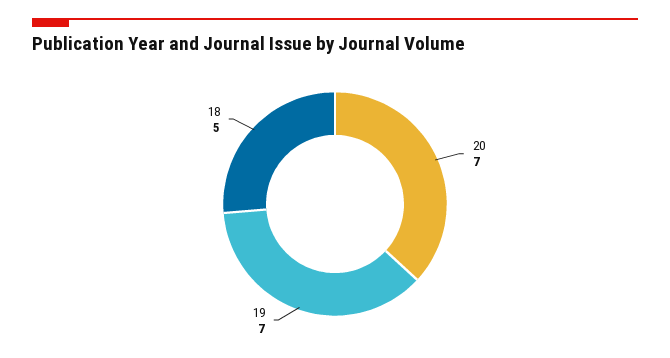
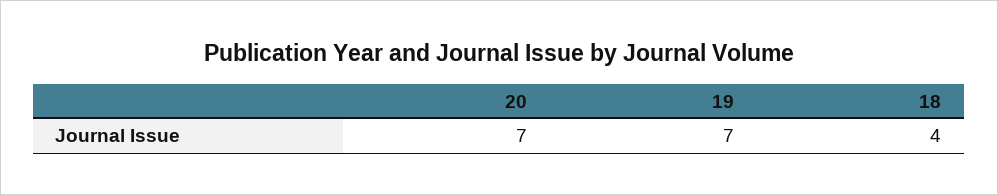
  {
    "20": 7,
    "19": 7,
-   "18": 5
+   "18": 4
  }

